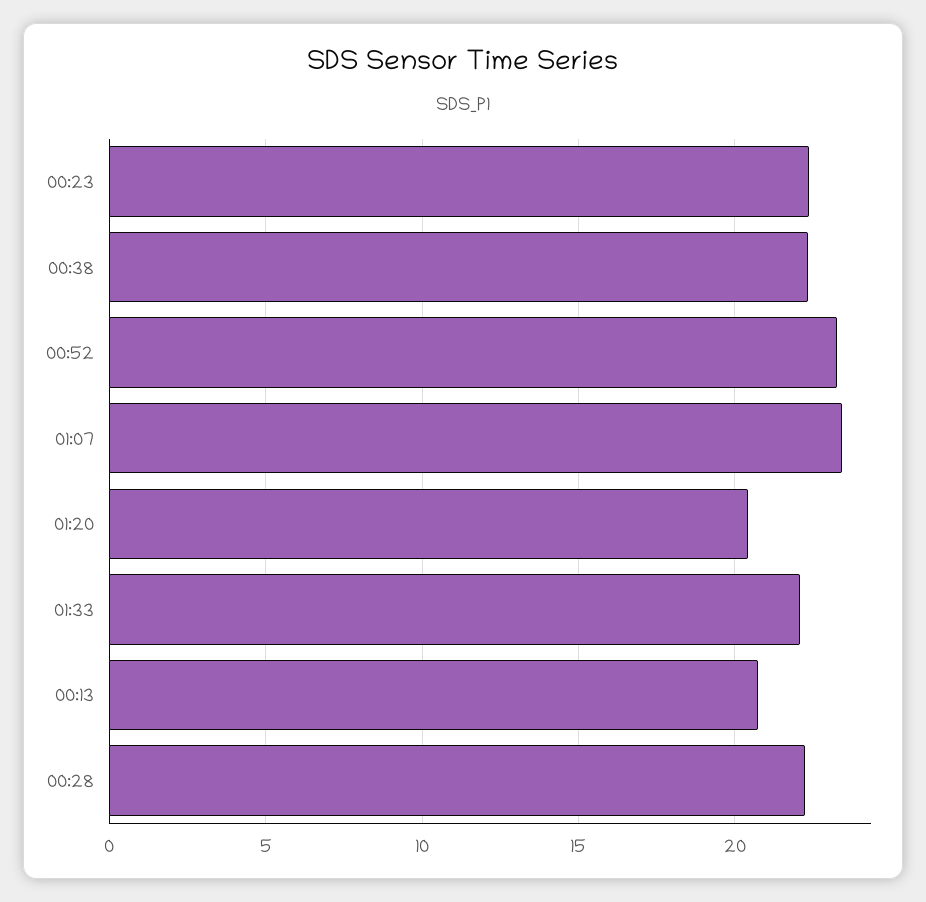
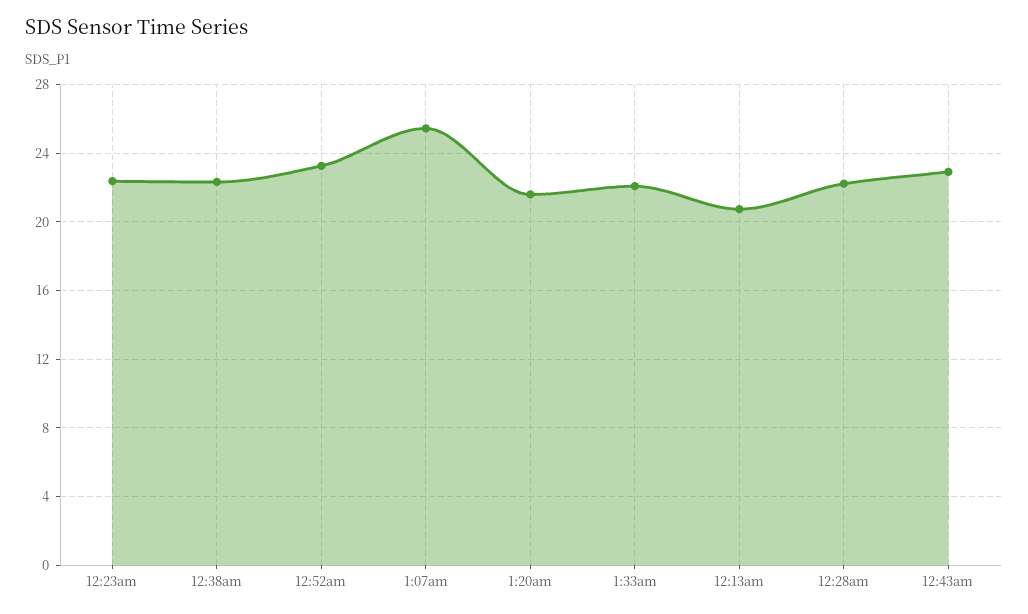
  {
    "00:23": 22.5,
    "00:38": 22.5,
    "00:52": 23.5,
-   "01:07": 23.5,
+   "01:07": 25.5,
-   "01:20": 20.5,
+   "01:20": 21.5,
    "01:33": 22,
    "00:13": 21,
-   "00:28": 22
+   "00:28": 22,
+   "12:43am": 23
  }

